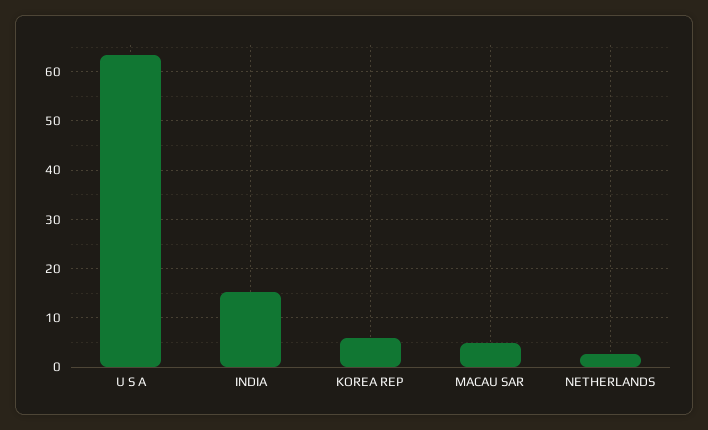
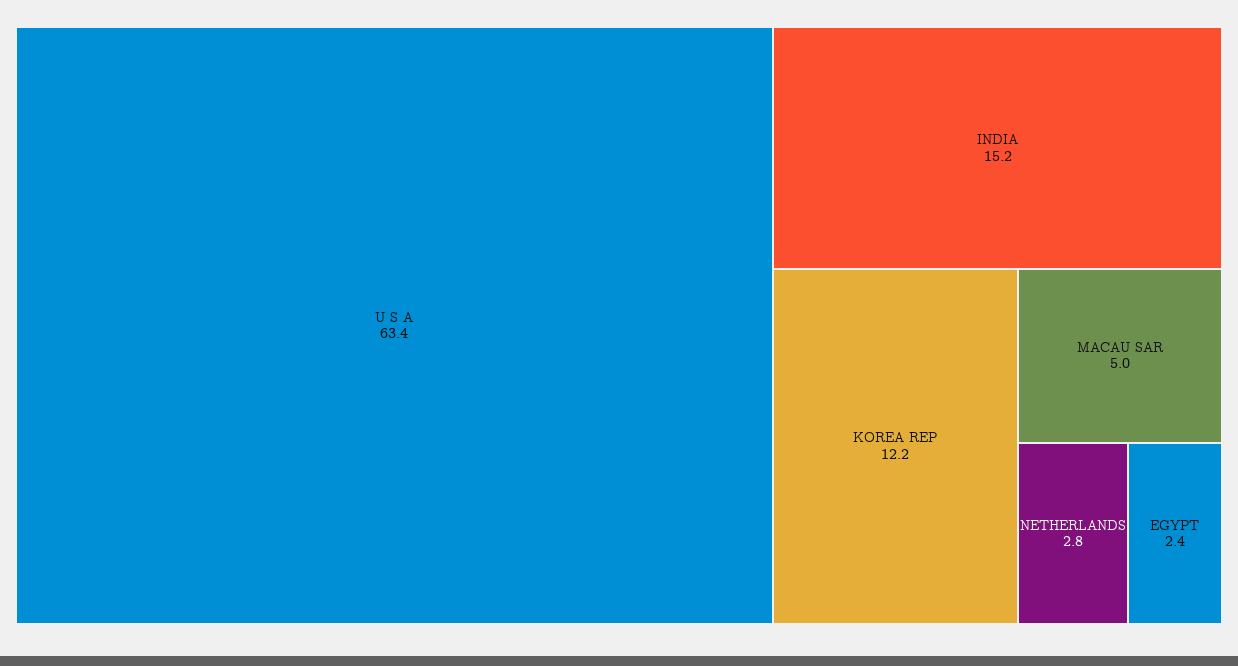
  {
    "U S A": 63.4,
    "INDIA": 15.2,
-   "KOREA REP": 6,
+   "KOREA REP": 12.2,
    "MACAU SAR": 5,
-   "NETHERLANDS": 2.8
+   "NETHERLANDS": 2.8,
+   "EGYPT": 2.4
  }

